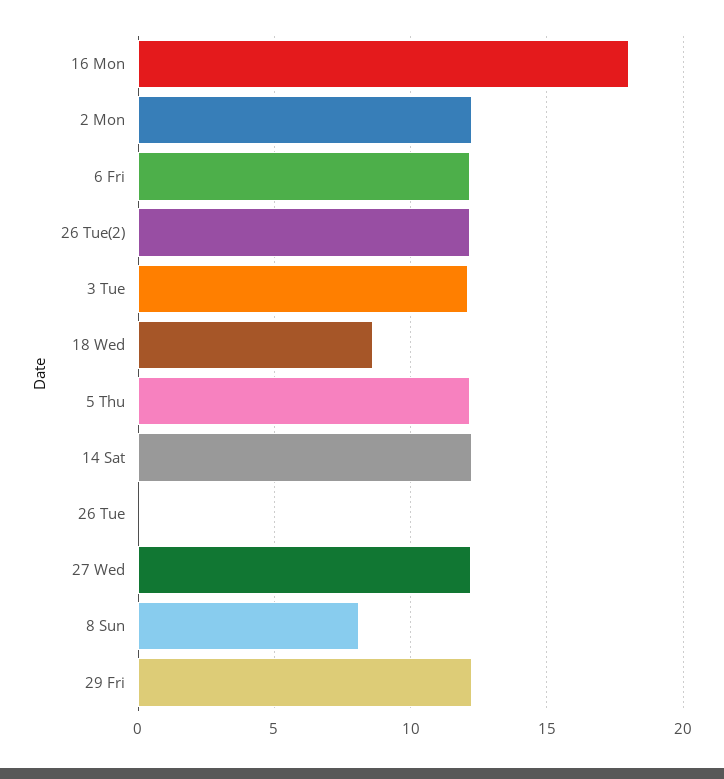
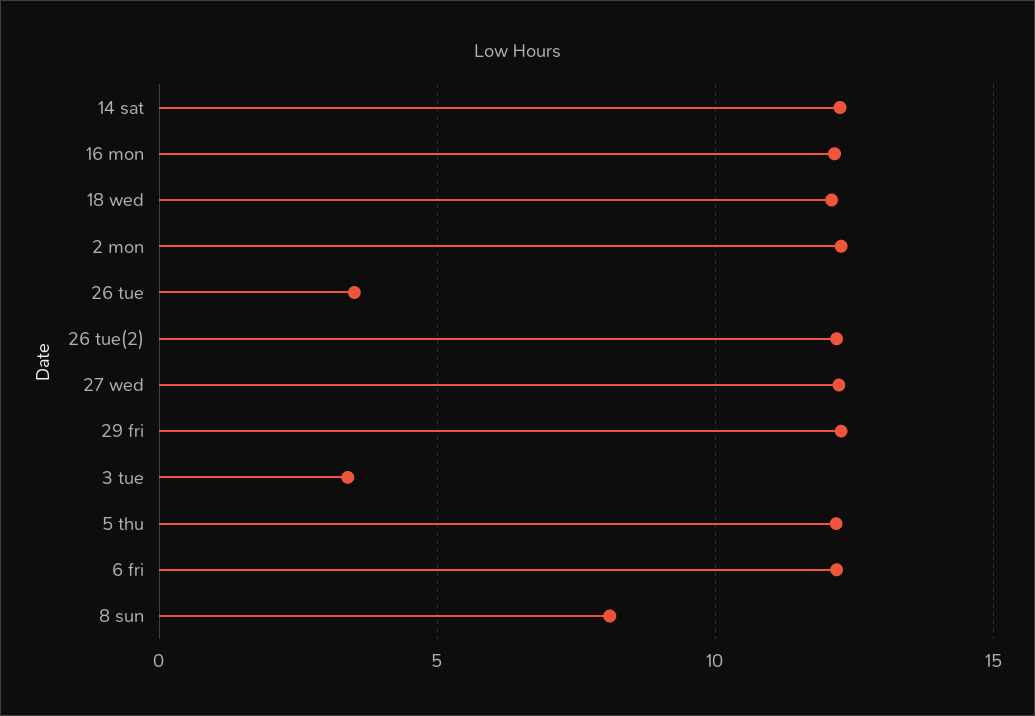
  {
-   "16 Mon": 18,
+   "16 Mon": 12,
    "2 Mon": 12.5,
    "6 Fri": 12,
    "26 Tue(2)": 12,
-   "3 Tue": 12,
+   "3 Tue": 3.5,
-   "18 Wed": 8.5,
+   "18 Wed": 12,
    "5 Thu": 12,
    "14 Sat": 12,
-   "26 Tue": 0,
+   "26 Tue": 3.5,
    "27 Wed": 12,
    "8 Sun": 8,
    "29 Fri": 12.5
  }

